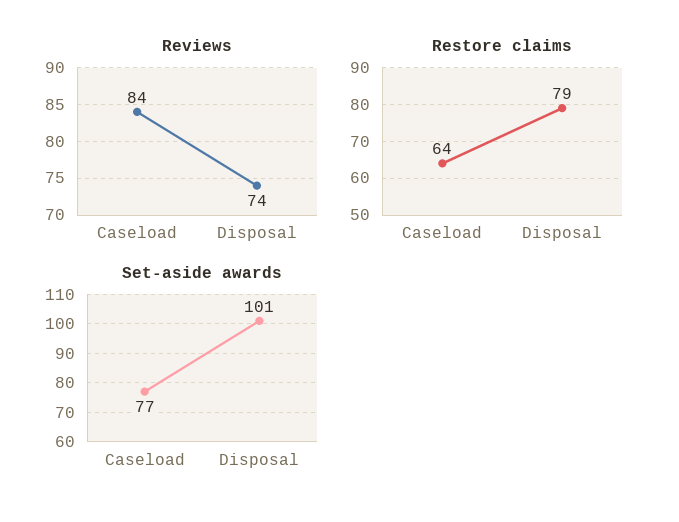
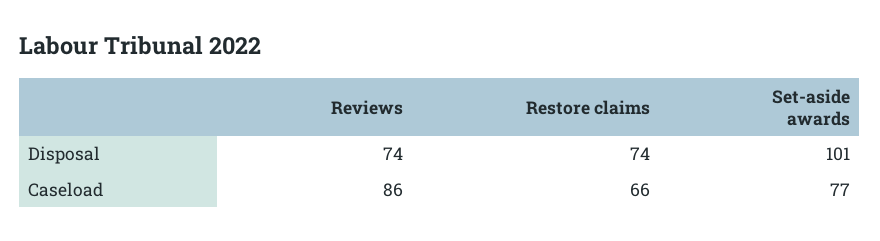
  {
    "Reviews": {
-     "Caseload": 84,
+     "Caseload": 86,
      "Disposal": 74
    },
    "Restore claims": {
-     "Caseload": 64,
+     "Caseload": 66,
-     "Disposal": 79
+     "Disposal": 74
    },
    "Set-aside awards": {
      "Caseload": 77,
      "Disposal": 101
    }
  }

